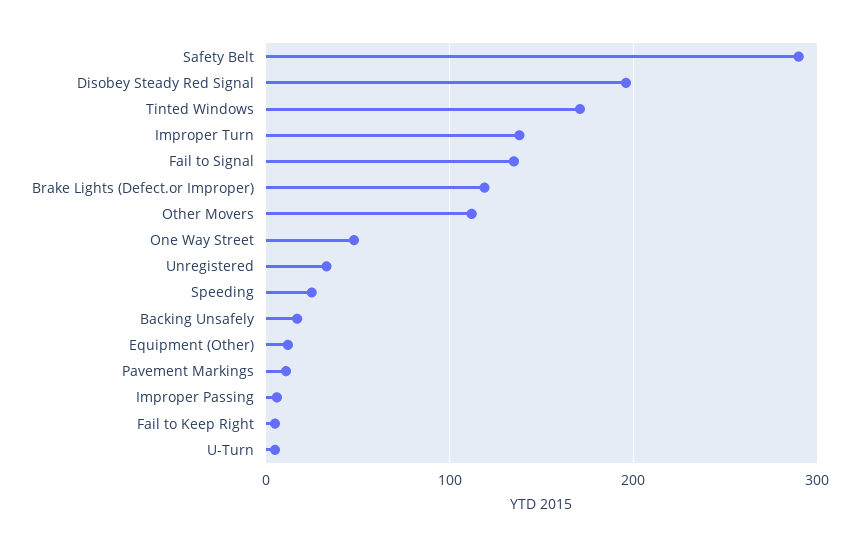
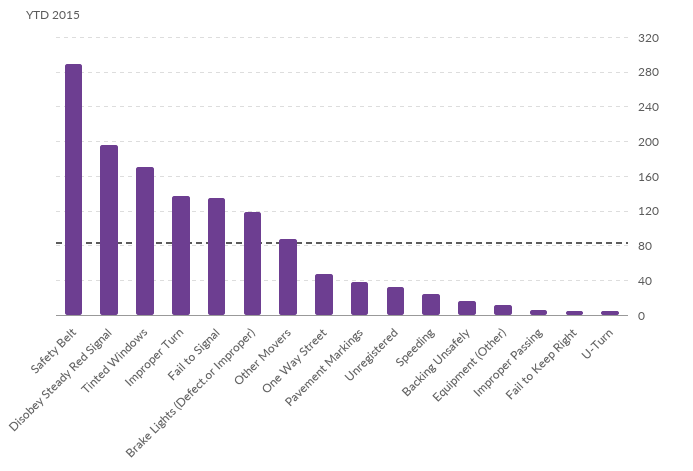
  {
    "Safety Belt": 290,
    "Disobey Steady Red Signal": 200,
    "Tinted Windows": 170,
    "Improper Turn": 140,
    "Fail to Signal": 140,
    "Brake Lights (Defect.or Improper)": 120,
-   "Other Movers": 110,
+   "Other Movers": 90,
    "One Way Street": 50,
    "Unregistered": 30,
    "Speeding": 30,
    "Backing Unsafely": 20,
    "Equipment (Other)": 10,
-   "Pavement Markings": 10,
+   "Pavement Markings": 40,
    "Improper Passing": 10,
    "Fail to Keep Right": 10,
    "U-Turn": 10
  }

